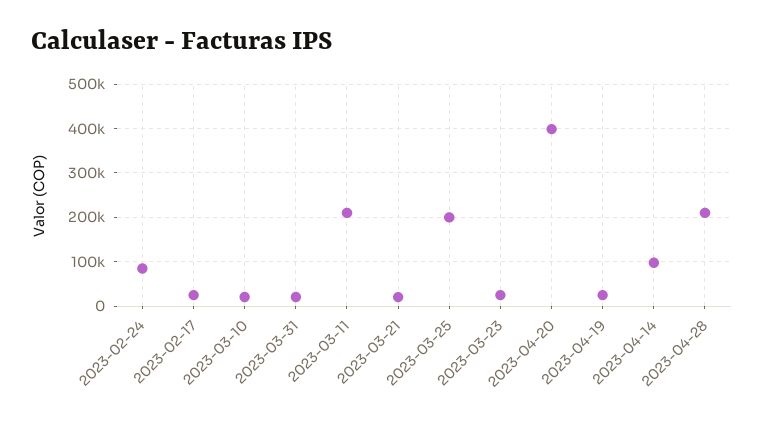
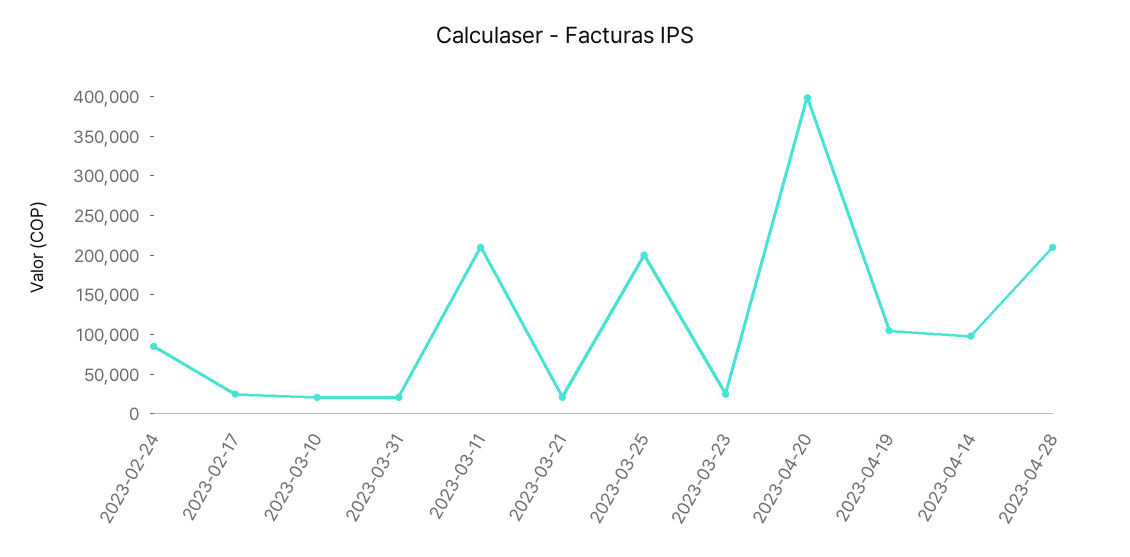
  {
    "2023-02-24": 80000,
    "2023-02-17": 20000,
    "2023-03-10": 20000,
    "2023-03-31": 20000,
    "2023-03-11": 220000,
    "2023-03-21": 20000,
    "2023-03-25": 200000,
    "2023-03-23": 20000,
    "2023-04-20": 400000,
-   "2023-04-19": 20000,
+   "2023-04-19": 100000,
    "2023-04-14": 100000,
    "2023-04-28": 220000
  }

